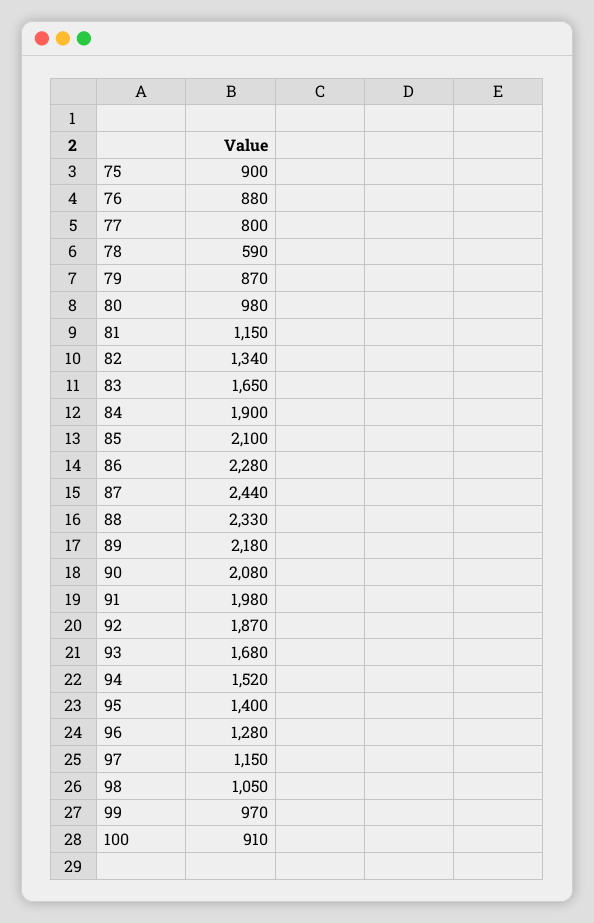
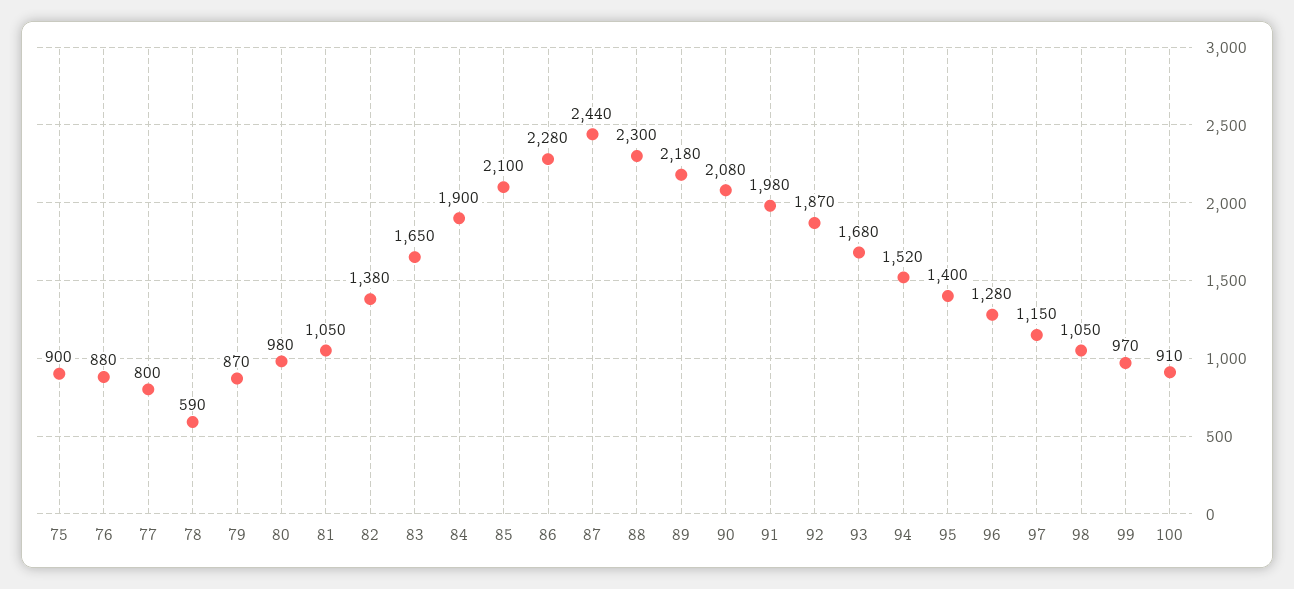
  {
    "75": 900,
    "76": 880,
    "77": 800,
    "78": 590,
    "79": 870,
    "80": 980,
-   "81": 1150,
+   "81": 1050,
-   "82": 1340,
+   "82": 1380,
    "83": 1650,
    "84": 1900,
    "85": 2100,
    "86": 2280,
    "87": 2440,
-   "88": 2330,
+   "88": 2300,
    "89": 2180,
    "90": 2080,
    "91": 1980,
    "92": 1870,
    "93": 1680,
    "94": 1520,
    "95": 1400,
    "96": 1280,
    "97": 1150,
    "98": 1050,
    "99": 970,
    "100": 910
  }

